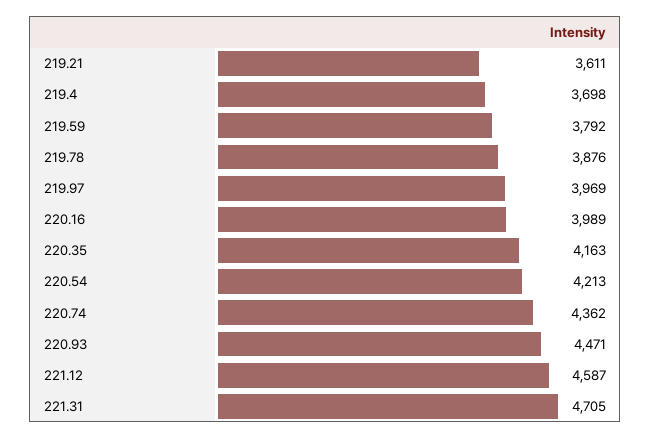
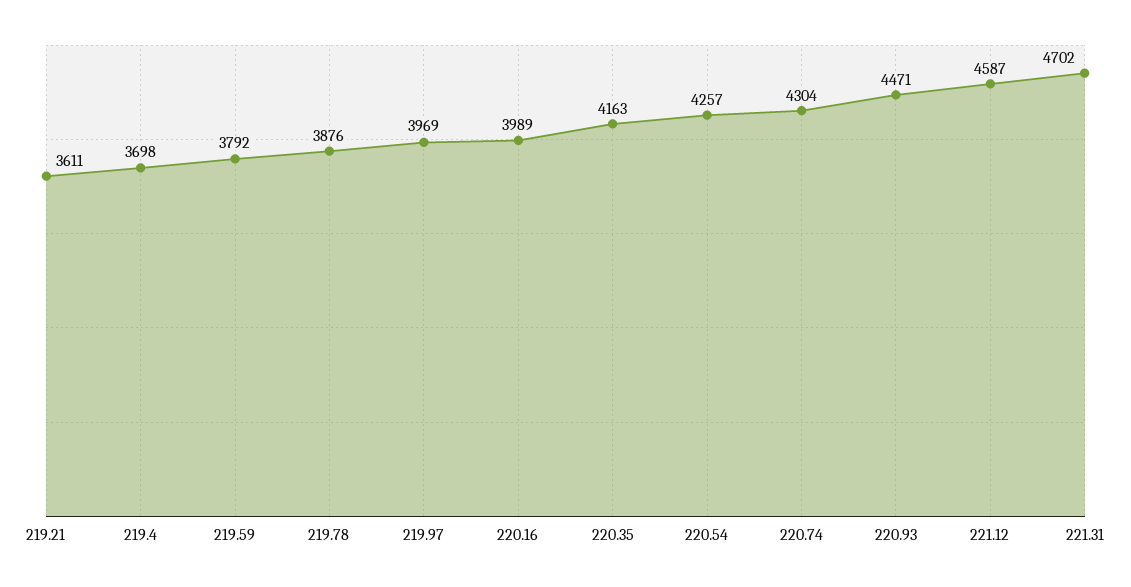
  {
    "219.21": 3611,
    "219.4": 3698,
    "219.59": 3792,
    "219.78": 3876,
    "219.97": 3969,
    "220.16": 3989,
    "220.35": 4163,
-   "220.54": 4213,
+   "220.54": 4257,
-   "220.74": 4362,
+   "220.74": 4304,
    "220.93": 4471,
    "221.12": 4587,
-   "221.31": 4705
+   "221.31": 4702
  }

